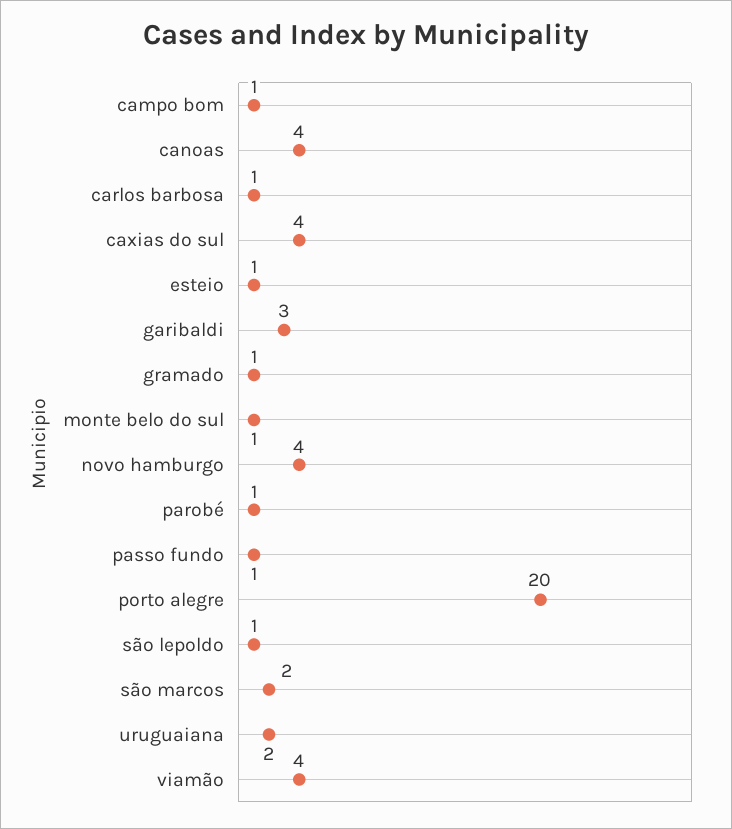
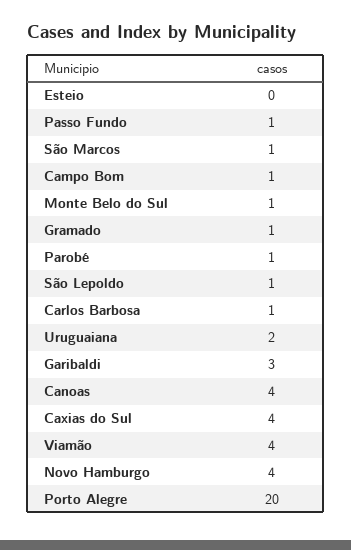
  {
    "campo bom": 1,
    "canoas": 4,
    "carlos barbosa": 1,
    "caxias do sul": 4,
-   "esteio": 1,
+   "esteio": 0,
    "garibaldi": 3,
    "gramado": 1,
    "monte belo do sul": 1,
    "novo hamburgo": 4,
    "parobé": 1,
    "passo fundo": 1,
    "porto alegre": 20,
    "são lepoldo": 1,
-   "são marcos": 2,
+   "são marcos": 1,
    "uruguaiana": 2,
    "viamão": 4
  }

